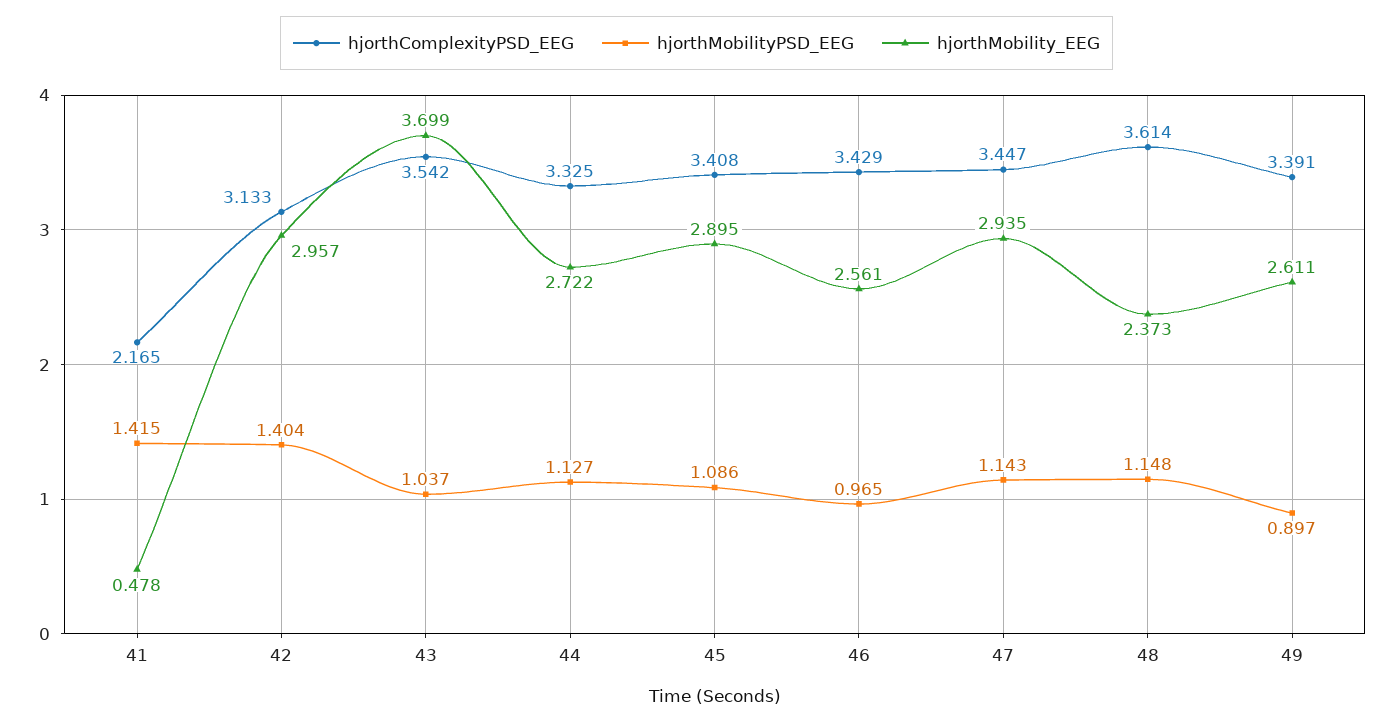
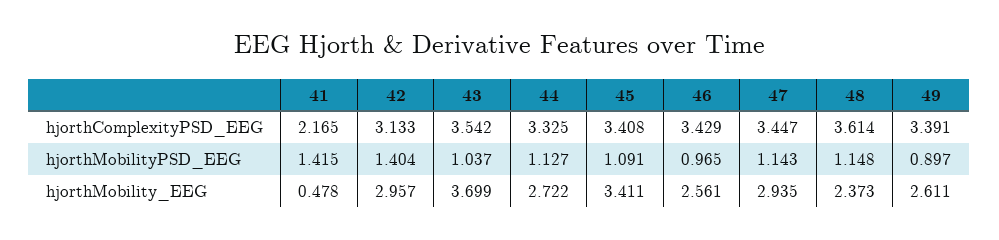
  {
    "hjorthComplexityPSD_EEG": {
      "41": 2.165,
      "42": 3.133,
      "43": 3.542,
      "44": 3.325,
      "45": 3.408,
      "46": 3.429,
      "47": 3.447,
      "48": 3.614,
      "49": 3.391
    },
    "hjorthMobilityPSD_EEG": {
      "41": 1.415,
      "42": 1.404,
      "43": 1.037,
      "44": 1.127,
-     "45": 1.086,
+     "45": 1.091,
      "46": 0.965,
      "47": 1.143,
      "48": 1.148,
      "49": 0.897
    },
    "hjorthMobility_EEG": {
      "41": 0.478,
      "42": 2.957,
      "43": 3.699,
      "44": 2.722,
-     "45": 2.895,
+     "45": 3.411,
      "46": 2.561,
      "47": 2.935,
      "48": 2.373,
      "49": 2.611
    }
  }

